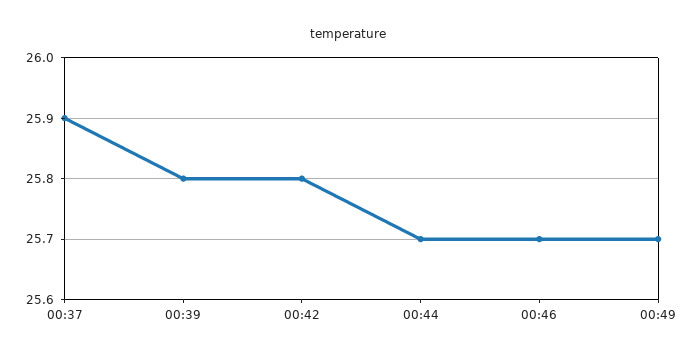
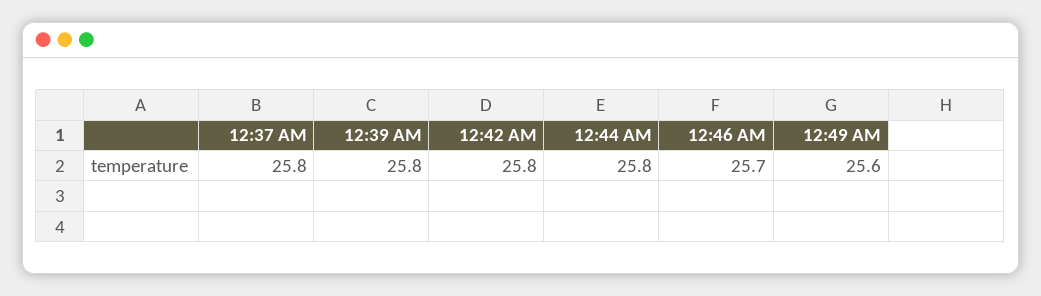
  {
-   "00:37": 25.9,
+   "00:37": 25.8,
    "00:39": 25.8,
    "00:42": 25.8,
-   "00:44": 25.7,
+   "00:44": 25.8,
    "00:46": 25.7,
-   "00:49": 25.7
+   "00:49": 25.6
  }

